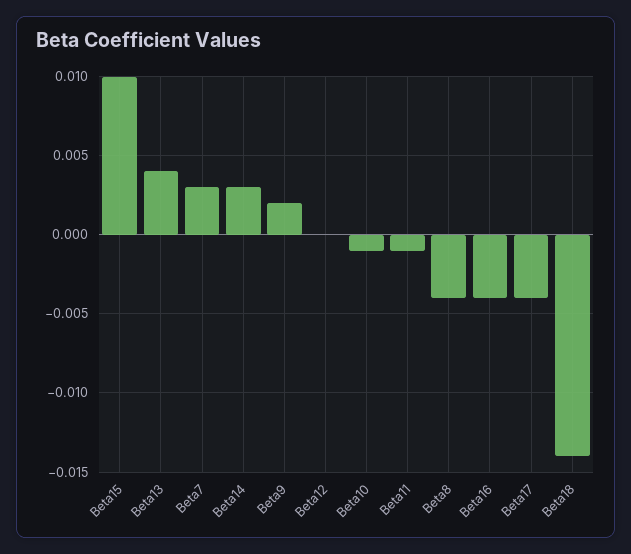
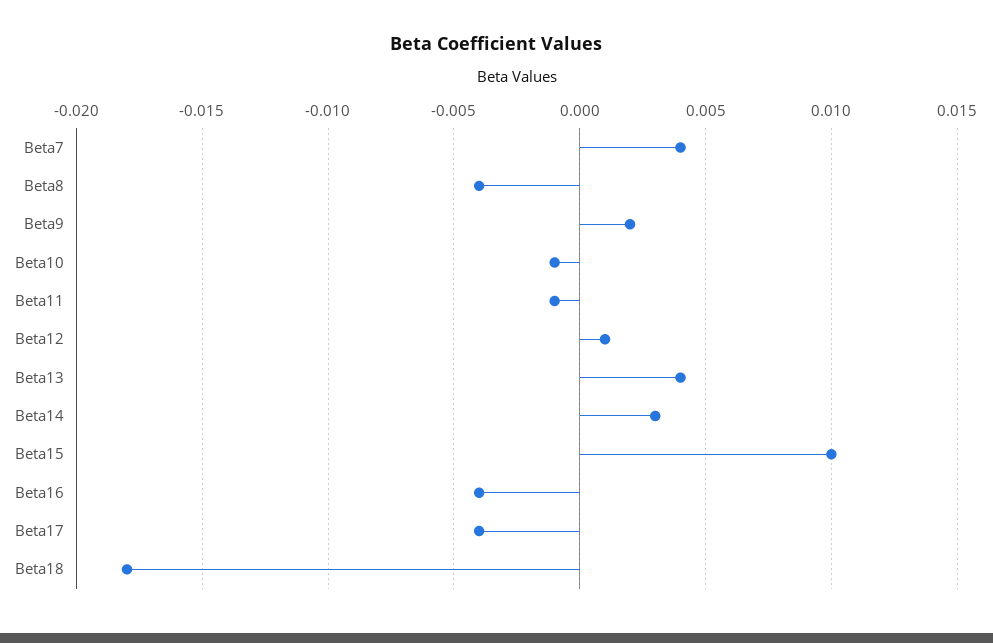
  {
    "Beta15": 0.01,
    "Beta13": 0.004,
-   "Beta7": 0.003,
+   "Beta7": 0.004,
    "Beta14": 0.003,
    "Beta9": 0.002,
-   "Beta12": 0,
+   "Beta12": 0.001,
    "Beta10": -0.001,
    "Beta11": -0.001,
    "Beta8": -0.004,
    "Beta16": -0.004,
    "Beta17": -0.004,
-   "Beta18": -0.014
+   "Beta18": -0.018
  }

